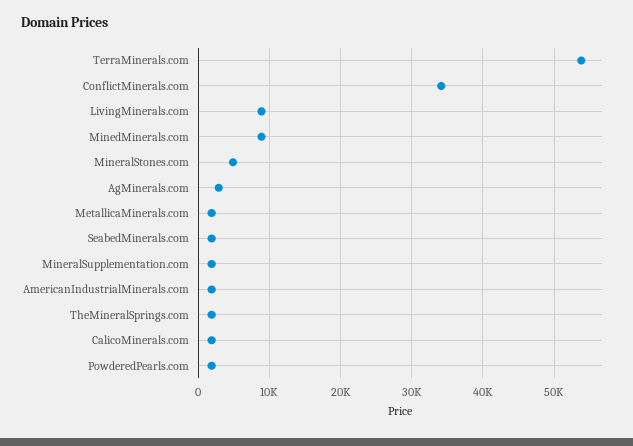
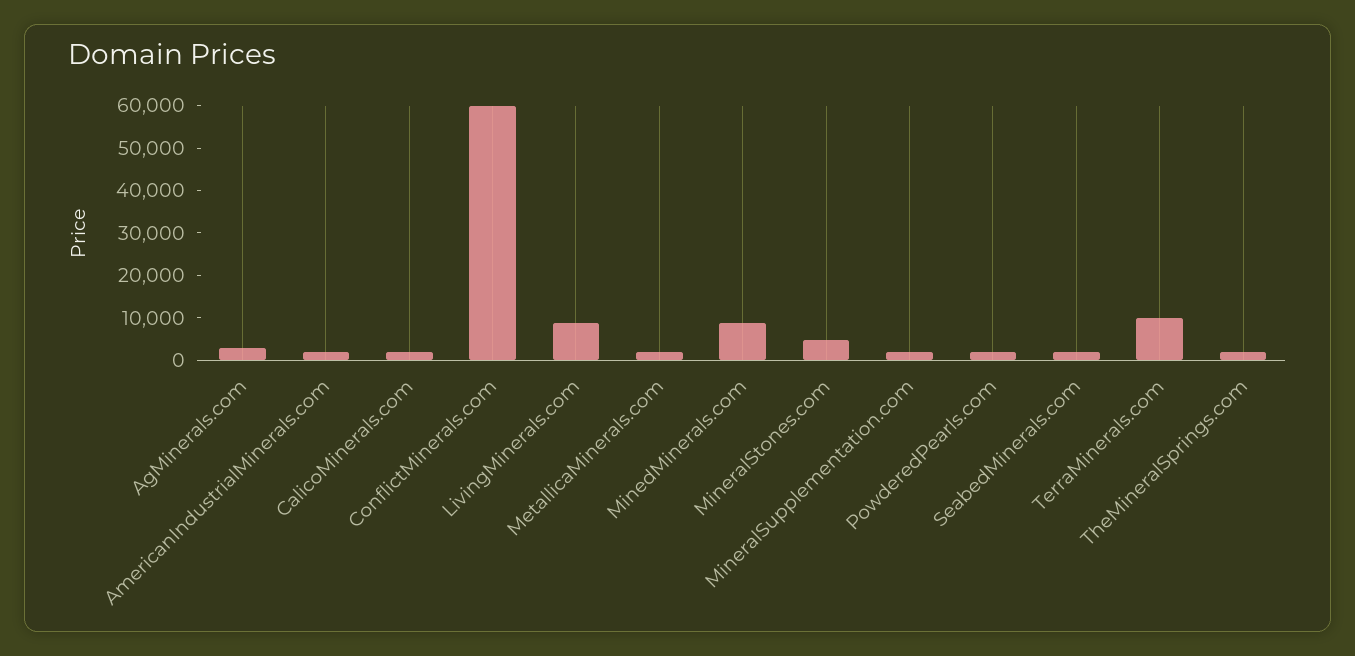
  {
-   "TerraMinerals.com": 54000,
+   "TerraMinerals.com": 10000,
-   "ConflictMinerals.com": 34000,
+   "ConflictMinerals.com": 60000,
    "LivingMinerals.com": 9000,
    "MinedMinerals.com": 9000,
    "MineralStones.com": 5000,
    "AgMinerals.com": 3000,
    "MetallicaMinerals.com": 2000,
    "SeabedMinerals.com": 2000,
    "MineralSupplementation.com": 2000,
    "AmericanIndustrialMinerals.com": 2000,
    "TheMineralSprings.com": 2000,
    "CalicoMinerals.com": 2000,
    "PowderedPearls.com": 2000
  }

